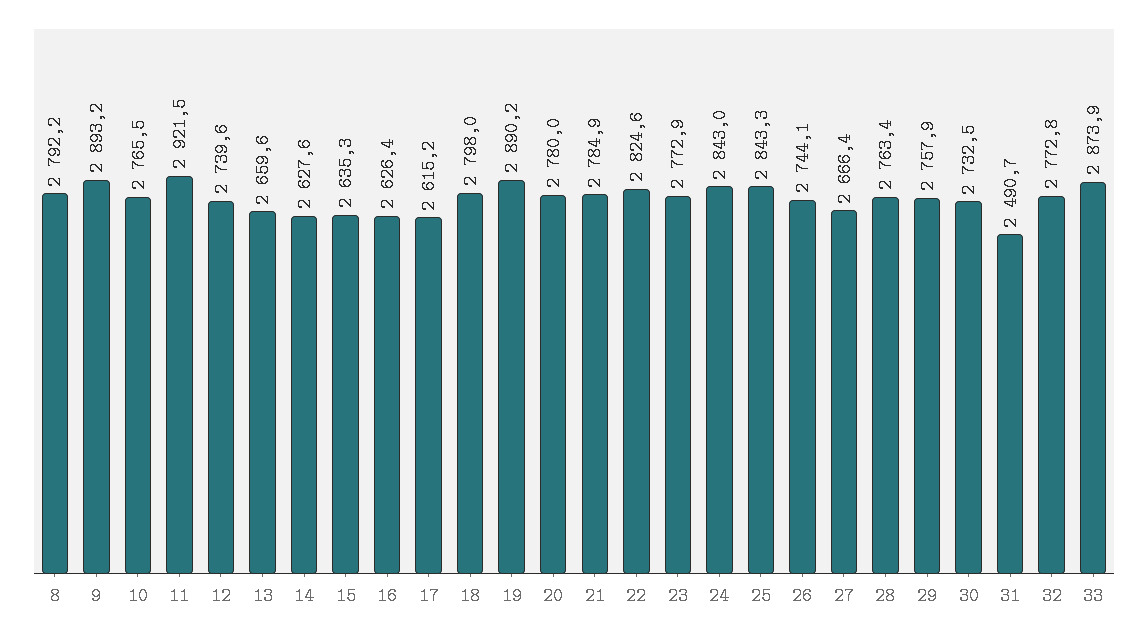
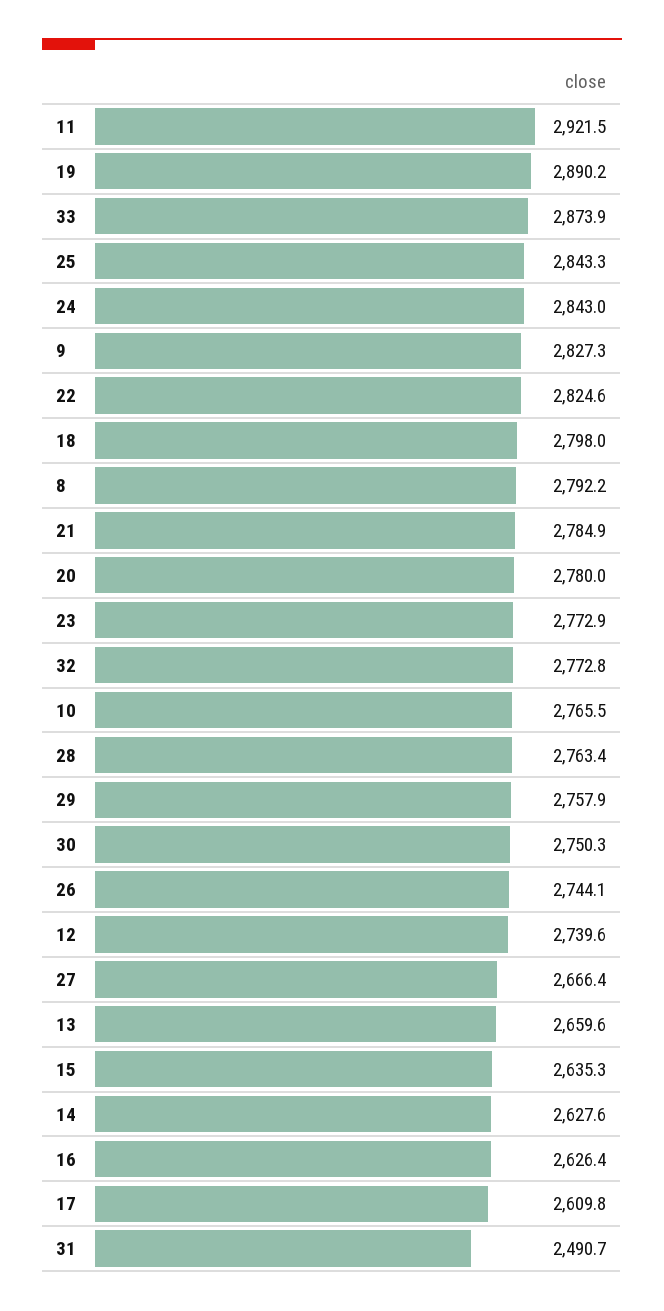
  {
    "8": 2792.2,
-   "9": 2893.2,
+   "9": 2827.3,
    "10": 2765.5,
    "11": 2921.5,
    "12": 2739.6,
    "13": 2659.6,
    "14": 2627.6,
    "15": 2635.3,
    "16": 2626.4,
-   "17": 2615.2,
+   "17": 2609.8,
    "18": 2798,
    "19": 2890.2,
    "20": 2780,
    "21": 2784.9,
    "22": 2824.6,
    "23": 2772.9,
    "24": 2843,
    "25": 2843.3,
    "26": 2744.1,
    "27": 2666.4,
    "28": 2763.4,
    "29": 2757.9,
-   "30": 2732.5,
+   "30": 2750.3,
    "31": 2490.7,
    "32": 2772.8,
    "33": 2873.9
  }

